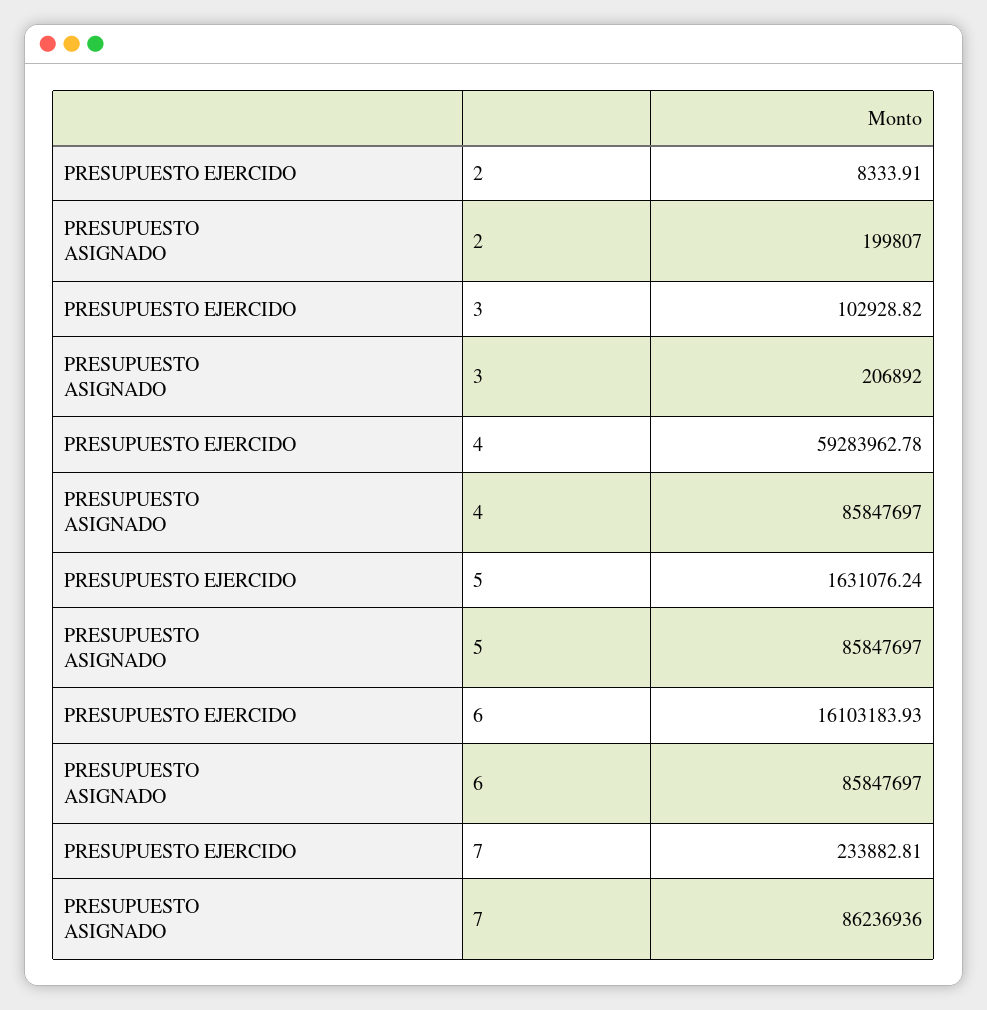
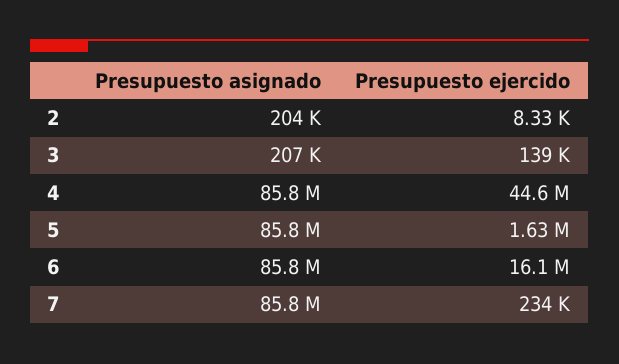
  {
    "PRESUPUESTO EJERCIDO": {
      "2": 8333.91,
-     "3": 102928.82,
+     "3": 139000,
-     "4": 59283962.78,
+     "4": 44600000,
      "5": 1631076.24,
      "6": 16103183.93,
      "7": 233882.81
    },
    "PRESUPUESTO ASIGNADO": {
-     "2": 199807,
+     "2": 204000,
      "3": 206892,
      "4": 85847697,
      "5": 85847697,
      "6": 85847697,
-     "7": 86236936
+     "7": 85800000
    }
  }

